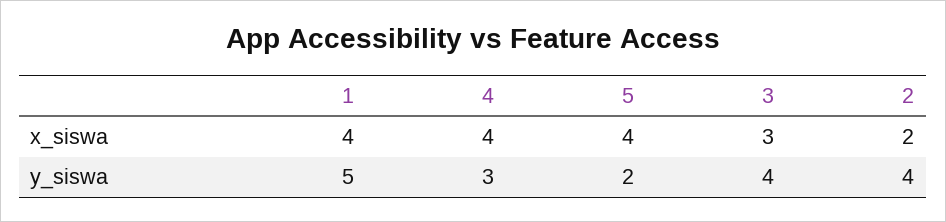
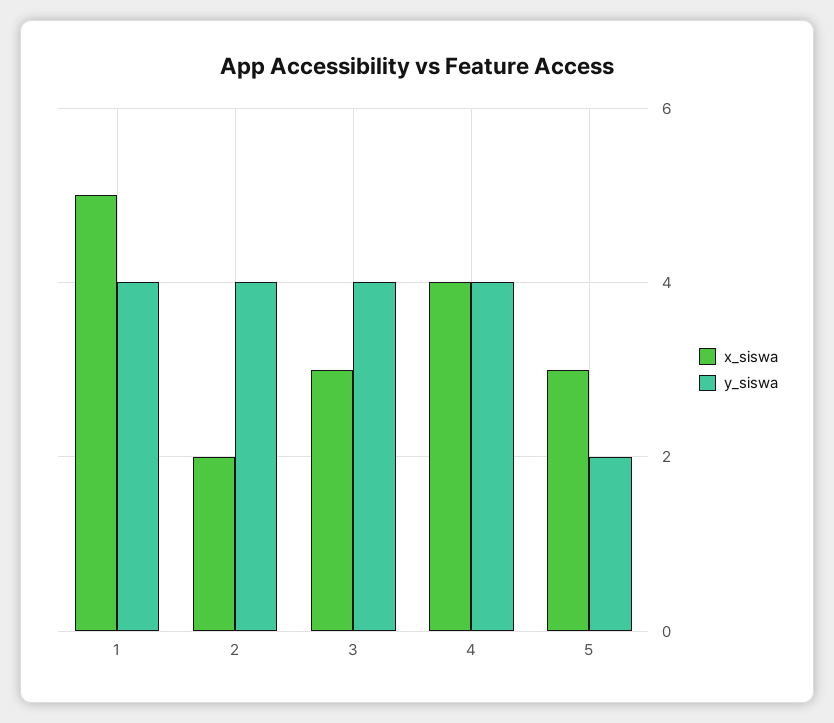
  {
    "x_siswa": {
-     "1": 4,
+     "1": 5,
      "4": 4,
-     "5": 4,
+     "5": 3,
      "3": 3,
      "2": 2
    },
    "y_siswa": {
-     "1": 5,
+     "1": 4,
-     "4": 3,
+     "4": 4,
      "5": 2,
      "3": 4,
      "2": 4
    }
  }

